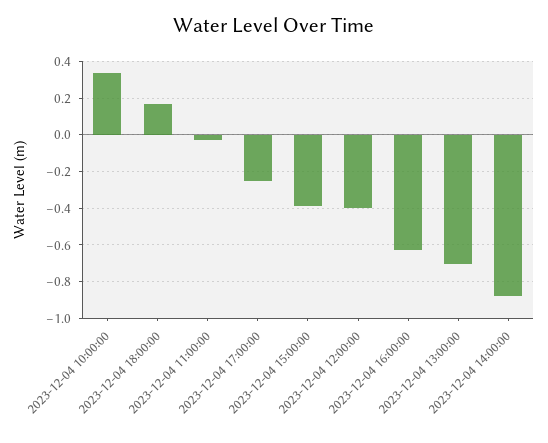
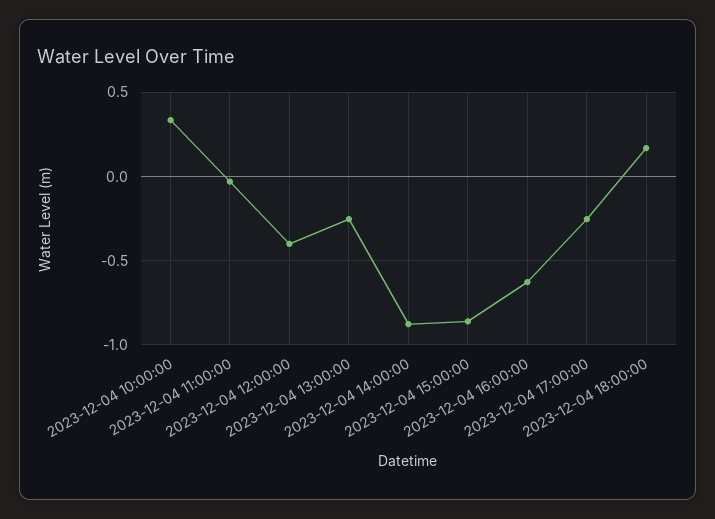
  {
    "2023-12-04 10:00:00": 0.35,
    "2023-12-04 18:00:00": 0.15,
    "2023-12-04 11:00:00": -0.05,
    "2023-12-04 17:00:00": -0.25,
-   "2023-12-04 15:00:00": -0.4,
+   "2023-12-04 15:00:00": -0.85,
    "2023-12-04 12:00:00": -0.4,
    "2023-12-04 16:00:00": -0.65,
-   "2023-12-04 13:00:00": -0.7,
+   "2023-12-04 13:00:00": -0.25,
    "2023-12-04 14:00:00": -0.9
  }

